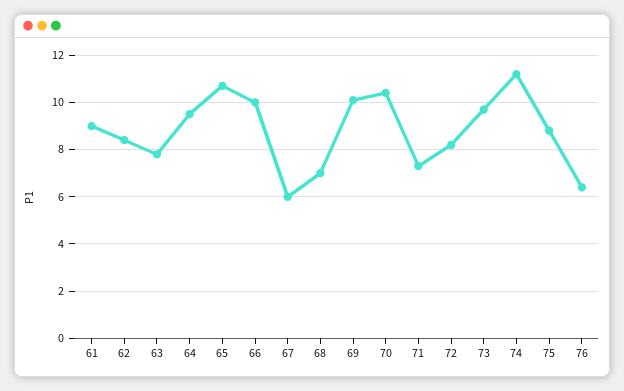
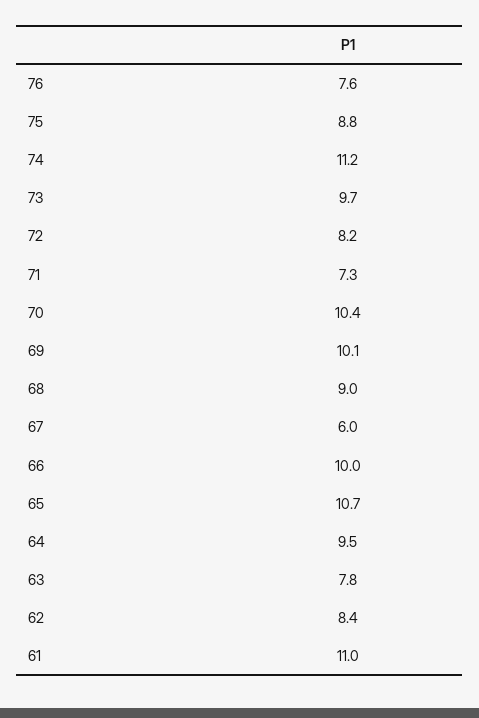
  {
-   "61": 9,
+   "61": 11,
    "62": 8.4,
    "63": 7.8,
    "64": 9.5,
    "65": 10.7,
    "66": 10,
    "67": 6,
-   "68": 7,
+   "68": 9,
    "69": 10.1,
    "70": 10.4,
    "71": 7.3,
    "72": 8.2,
    "73": 9.7,
    "74": 11.2,
    "75": 8.8,
-   "76": 6.5
+   "76": 7.6
  }

